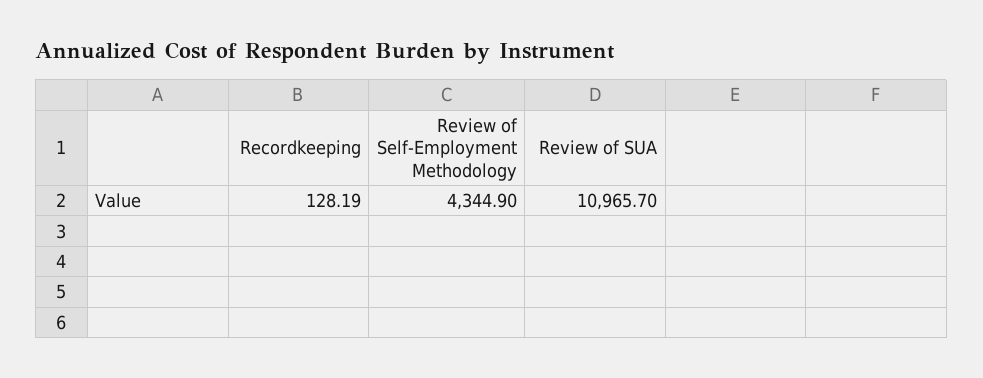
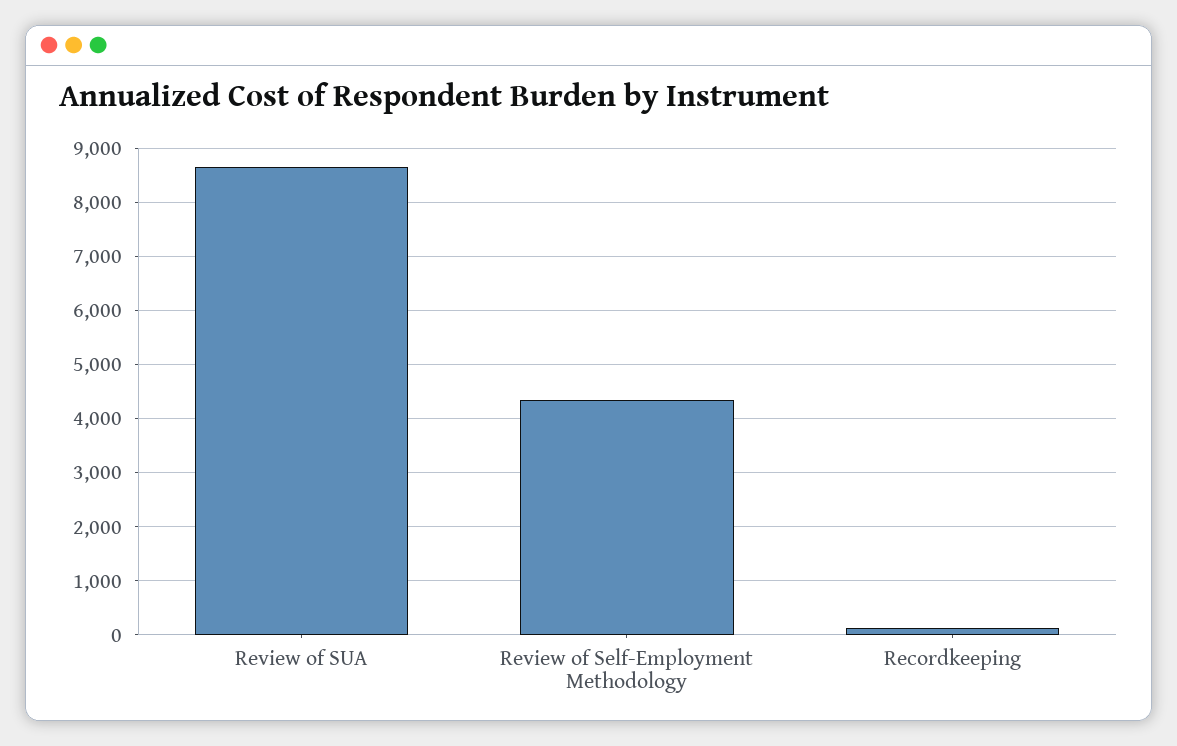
  {
    "Recordkeeping": 128.19,
    "Review of Self-Employment Methodology": 4344.9,
-   "Review of SUA": 10965.7
+   "Review of SUA": 8600
  }

